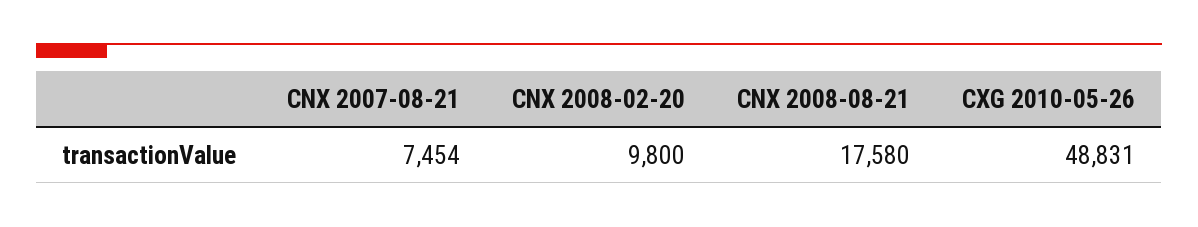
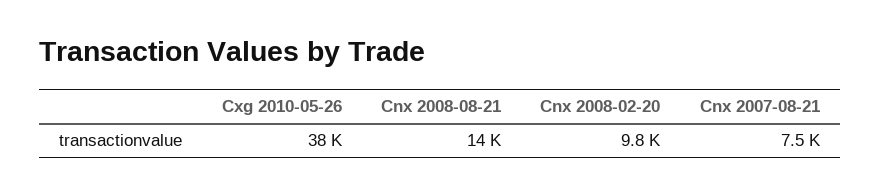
  {
    "CNX 2007-08-21": 7454,
    "CNX 2008-02-20": 9800,
-   "CNX 2008-08-21": 17580,
+   "CNX 2008-08-21": 14000,
-   "CXG 2010-05-26": 48831
+   "CXG 2010-05-26": 38000
  }

